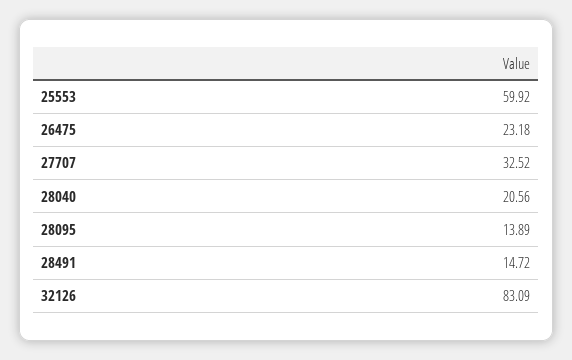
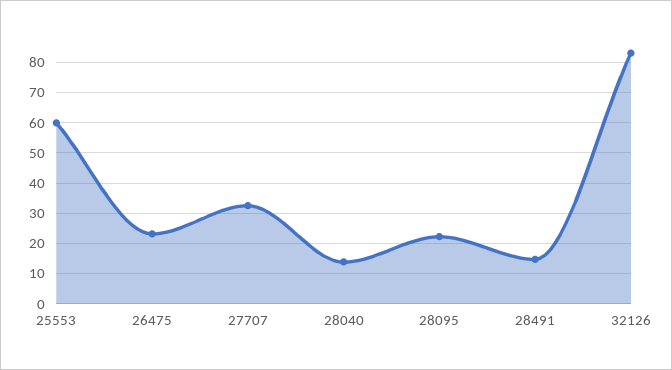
  {
    "25553": 59.92,
    "26475": 23.18,
    "27707": 32.52,
-   "28040": 20.56,
+   "28040": 14,
-   "28095": 13.89,
+   "28095": 22,
    "28491": 14.72,
    "32126": 83.09
  }

